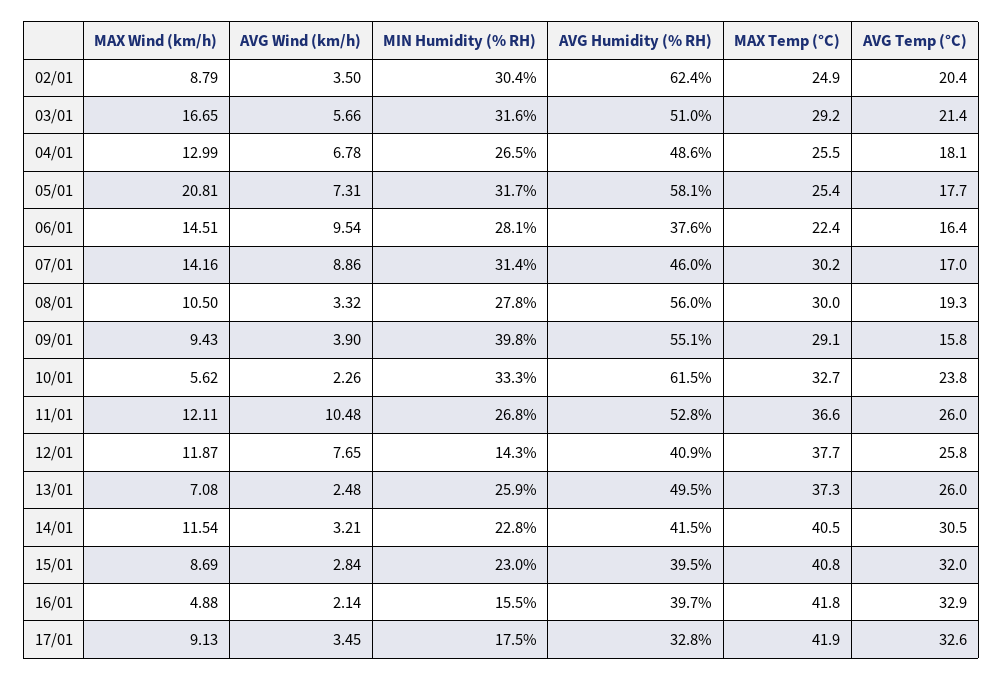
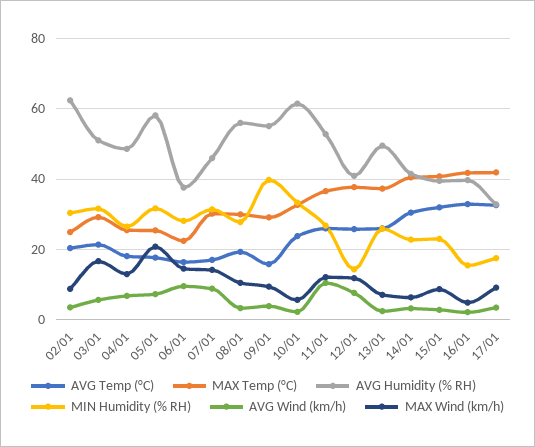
  {
    "MAX Wind (km/h)": {
      "02/01": 8.79,
      "03/01": 16.65,
      "04/01": 12.99,
      "05/01": 20.81,
      "06/01": 14.51,
      "07/01": 14.16,
      "08/01": 10.5,
      "09/01": 9.43,
      "10/01": 5.62,
      "11/01": 12.11,
      "12/01": 11.87,
      "13/01": 7.08,
-     "14/01": 11.54,
+     "14/01": 6,
      "15/01": 8.69,
      "16/01": 4.88,
      "17/01": 9.13
    },
    "AVG Wind (km/h)": {
      "02/01": 3.5,
      "03/01": 5.66,
      "04/01": 6.78,
      "05/01": 7.31,
      "06/01": 9.54,
      "07/01": 8.86,
      "08/01": 3.32,
      "09/01": 3.9,
      "10/01": 2.26,
      "11/01": 10.48,
      "12/01": 7.65,
      "13/01": 2.48,
      "14/01": 3.21,
      "15/01": 2.84,
      "16/01": 2.14,
      "17/01": 3.45
    },
    "MIN Humidity (% RH)": {
      "02/01": 30.4,
      "03/01": 31.6,
      "04/01": 26.5,
      "05/01": 31.7,
      "06/01": 28.1,
      "07/01": 31.4,
      "08/01": 27.8,
      "09/01": 39.8,
      "10/01": 33.3,
      "11/01": 26.8,
      "12/01": 14.3,
      "13/01": 25.9,
      "14/01": 22.8,
      "15/01": 23,
      "16/01": 15.5,
      "17/01": 17.5
    },
    "AVG Humidity (% RH)": {
      "02/01": 62.4,
      "03/01": 51,
      "04/01": 48.6,
      "05/01": 58.1,
      "06/01": 37.6,
      "07/01": 46,
      "08/01": 56,
      "09/01": 55.1,
      "10/01": 61.5,
      "11/01": 52.8,
      "12/01": 40.9,
      "13/01": 49.5,
      "14/01": 41.5,
      "15/01": 39.5,
      "16/01": 39.7,
      "17/01": 32.8
    },
    "MAX Temp (°C)": {
      "02/01": 24.9,
      "03/01": 29.2,
      "04/01": 25.5,
      "05/01": 25.4,
      "06/01": 22.4,
      "07/01": 30.2,
      "08/01": 30,
      "09/01": 29.1,
      "10/01": 32.7,
      "11/01": 36.6,
      "12/01": 37.7,
      "13/01": 37.3,
      "14/01": 40.5,
      "15/01": 40.8,
      "16/01": 41.8,
      "17/01": 41.9
    },
    "AVG Temp (°C)": {
      "02/01": 20.4,
      "03/01": 21.4,
      "04/01": 18.1,
      "05/01": 17.7,
      "06/01": 16.4,
      "07/01": 17,
      "08/01": 19.3,
      "09/01": 15.8,
      "10/01": 23.8,
      "11/01": 26,
      "12/01": 25.8,
      "13/01": 26,
      "14/01": 30.5,
      "15/01": 32,
      "16/01": 32.9,
      "17/01": 32.6
    }
  }

